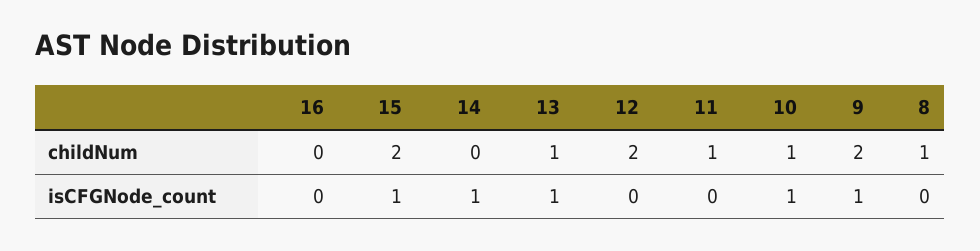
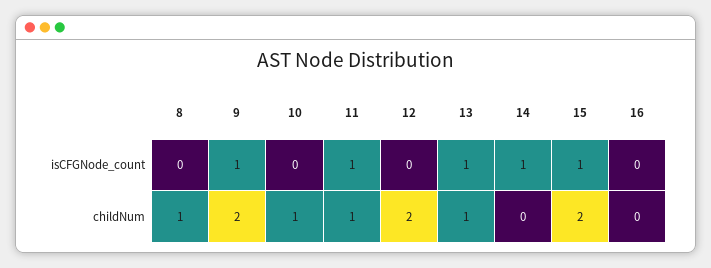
  {
    "16": {
      "childNum": 0,
      "isCFGNode_count": 0
    },
    "15": {
      "childNum": 2,
      "isCFGNode_count": 1
    },
    "14": {
      "childNum": 0,
      "isCFGNode_count": 1
    },
    "13": {
      "childNum": 1,
      "isCFGNode_count": 1
    },
    "12": {
      "childNum": 2,
      "isCFGNode_count": 0
    },
    "11": {
      "childNum": 1,
-     "isCFGNode_count": 0
+     "isCFGNode_count": 1
    },
    "10": {
      "childNum": 1,
-     "isCFGNode_count": 1
+     "isCFGNode_count": 0
    },
    "9": {
      "childNum": 2,
      "isCFGNode_count": 1
    },
    "8": {
      "childNum": 1,
      "isCFGNode_count": 0
    }
  }

